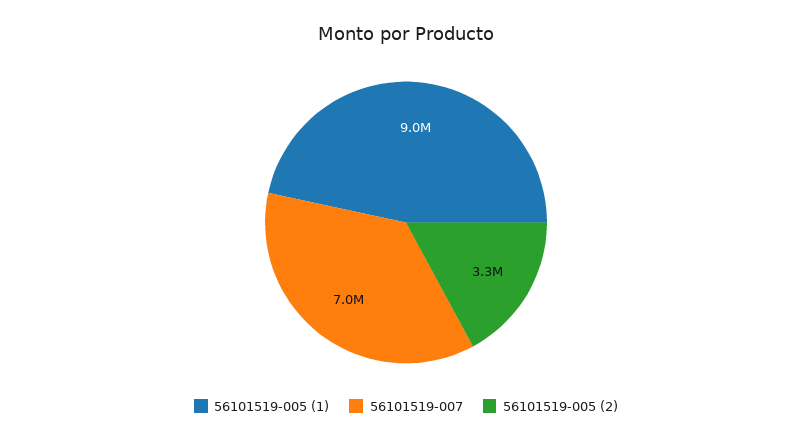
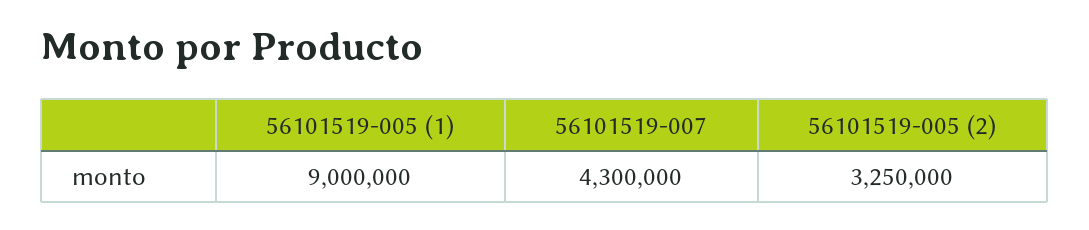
  {
    "56101519-005 (1)": 9000000,
-   "56101519-007": 7000000,
+   "56101519-007": 4300000,
    "56101519-005 (2)": 3250000
  }

